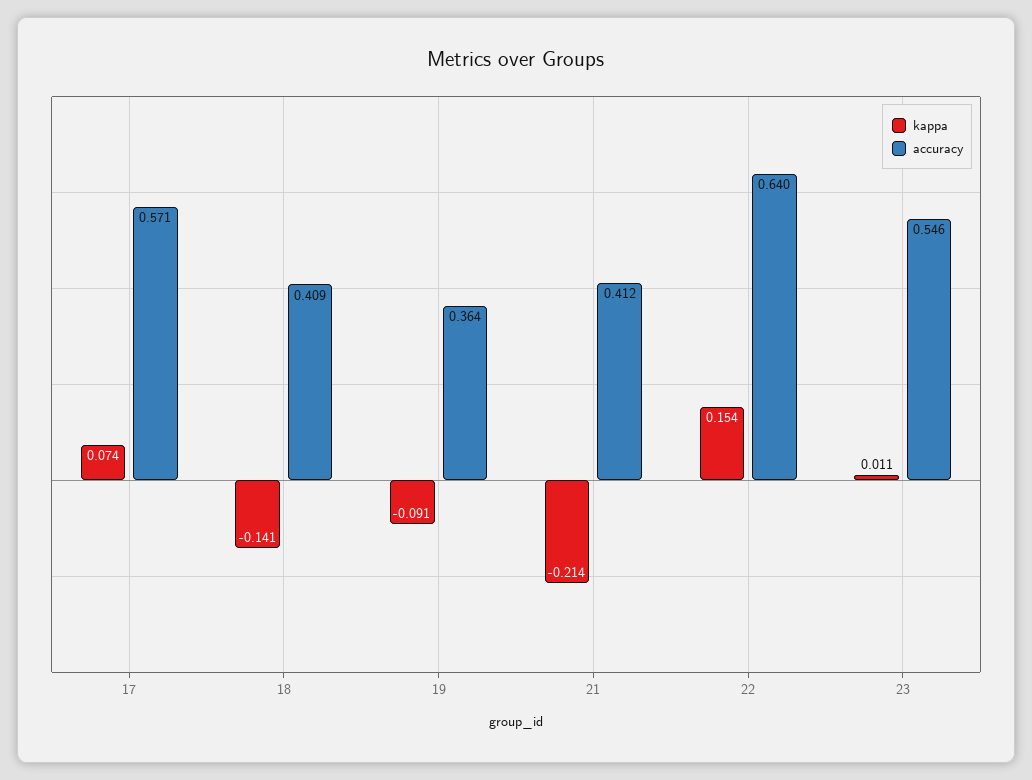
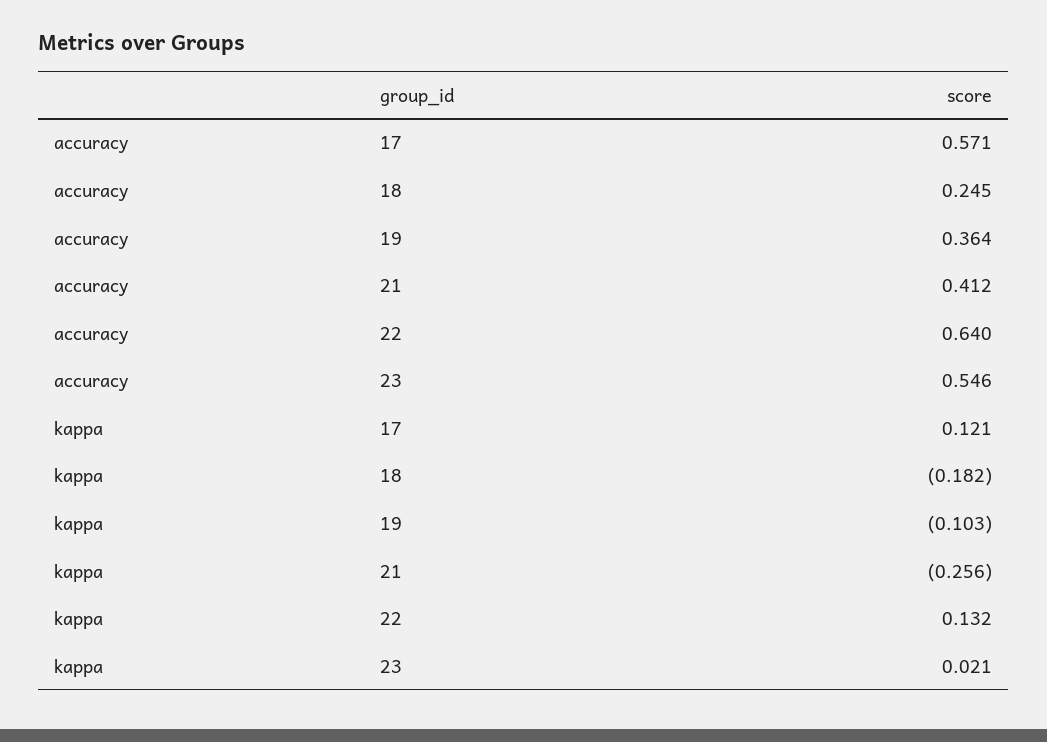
  {
    "kappa": {
-     "17": 0.074,
+     "17": 0.121,
-     "18": -0.141,
+     "18": -0.182,
-     "19": -0.091,
+     "19": -0.103,
-     "21": -0.214,
+     "21": -0.256,
-     "22": 0.154,
+     "22": 0.132,
-     "23": 0.011
+     "23": 0.021
    },
    "accuracy": {
      "17": 0.571,
-     "18": 0.409,
+     "18": 0.245,
      "19": 0.364,
      "21": 0.412,
      "22": 0.64,
      "23": 0.546
    }
  }

